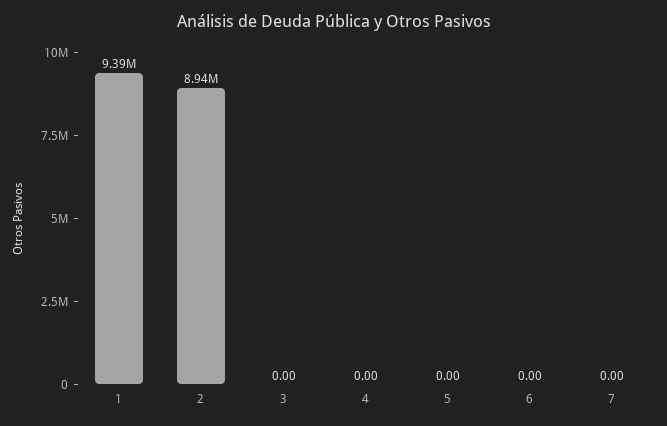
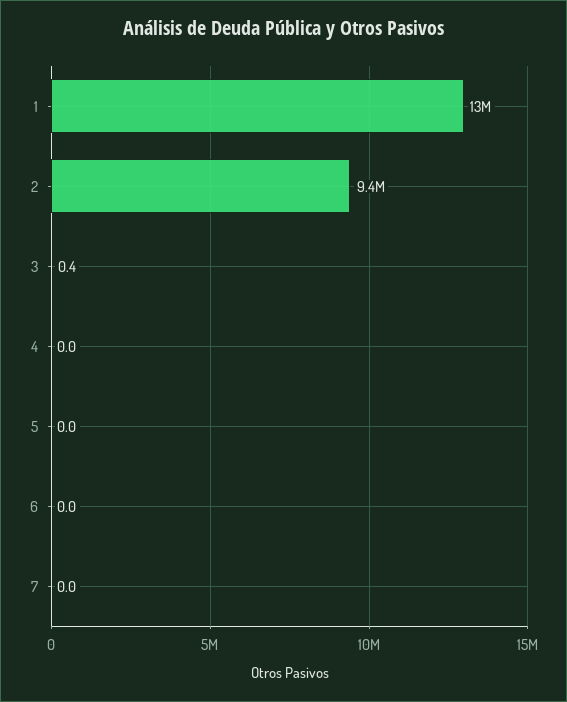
  {
-   "1": 9390000,
+   "1": 13000000,
-   "2": 8940000,
+   "2": 9400000,
-   "3": 0,
+   "3": 0.4,
    "4": 0,
    "5": 0,
    "6": 0,
    "7": 0
  }

